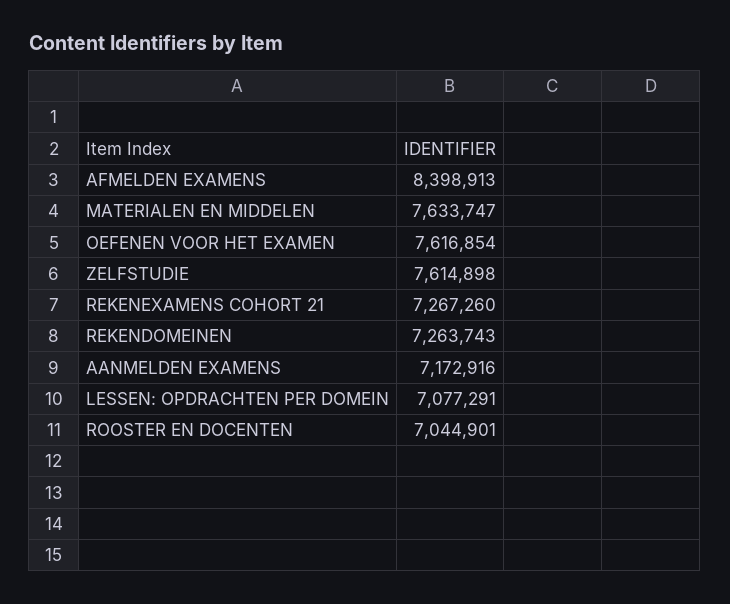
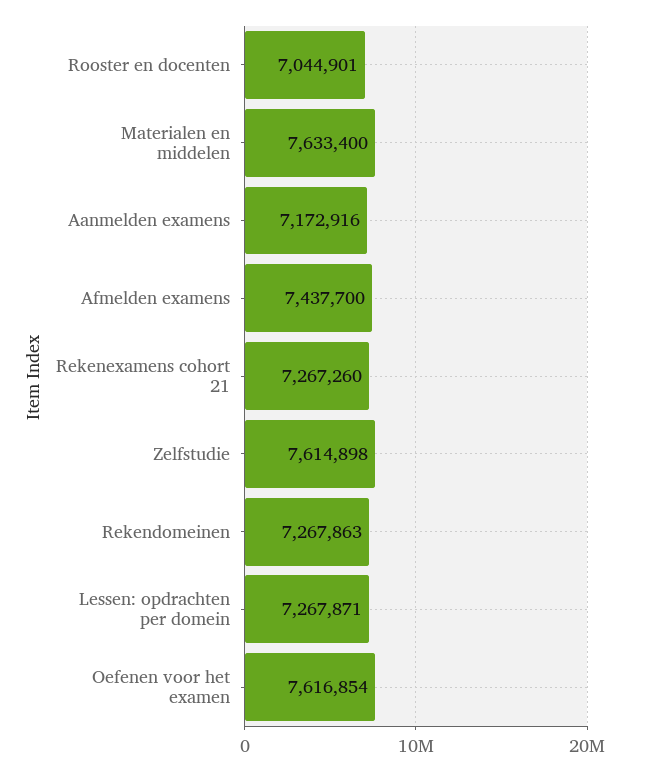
  {
-   "AFMELDEN EXAMENS": 8398913,
+   "AFMELDEN EXAMENS": 7437700,
-   "MATERIALEN EN MIDDELEN": 7633747,
+   "MATERIALEN EN MIDDELEN": 7633400,
    "OEFENEN VOOR HET EXAMEN": 7616854,
    "ZELFSTUDIE": 7614898,
    "REKENEXAMENS COHORT 21": 7267260,
-   "REKENDOMEINEN": 7263743,
+   "REKENDOMEINEN": 7267863,
    "AANMELDEN EXAMENS": 7172916,
-   "LESSEN: OPDRACHTEN PER DOMEIN": 7077291,
+   "LESSEN: OPDRACHTEN PER DOMEIN": 7267871,
    "ROOSTER EN DOCENTEN": 7044901
  }

